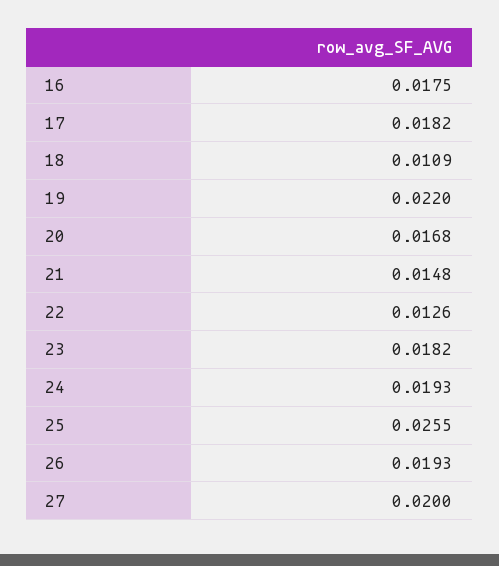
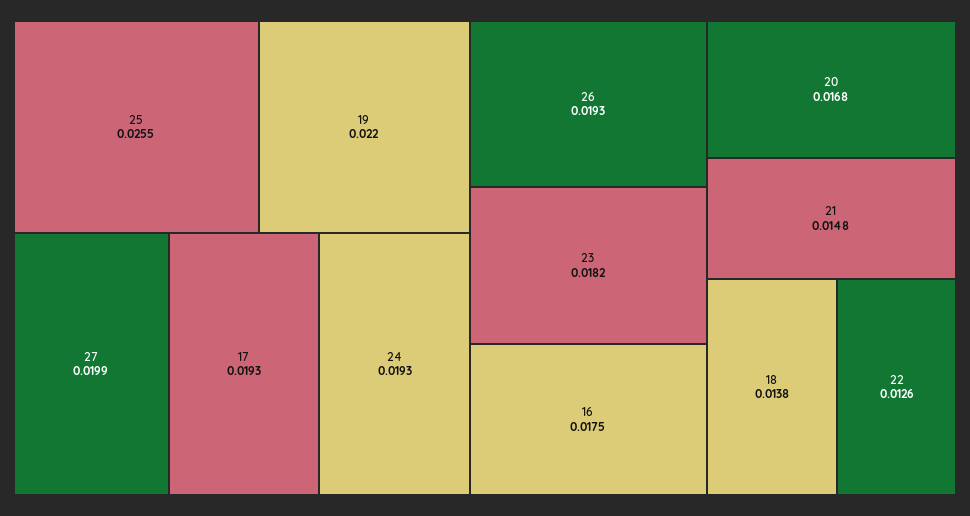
  {
    "16": 0.0175,
-   "17": 0.0182,
+   "17": 0.0193,
-   "18": 0.0109,
+   "18": 0.0138,
    "19": 0.022,
    "20": 0.0168,
    "21": 0.0148,
    "22": 0.0126,
    "23": 0.0182,
    "24": 0.0193,
    "25": 0.0255,
    "26": 0.0193,
-   "27": 0.02
+   "27": 0.0199
  }

